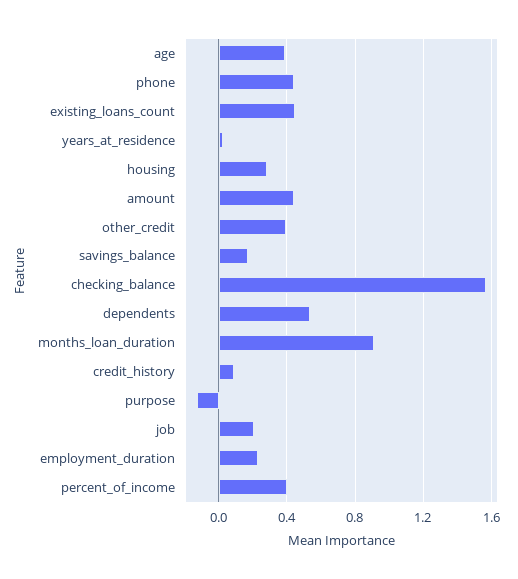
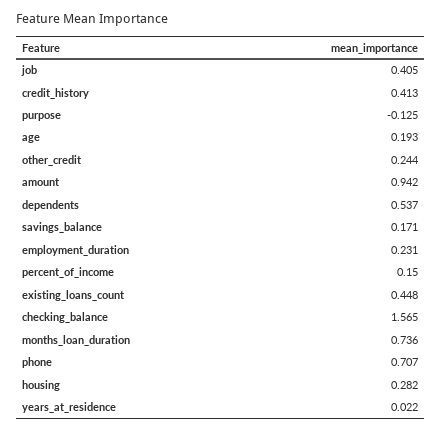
  {
-   "age": 0.4,
+   "age": 0.193,
-   "phone": 0.45,
+   "phone": 0.707,
    "existing_loans_count": 0.448,
    "years_at_residence": 0.022,
    "housing": 0.282,
-   "amount": 0.45,
+   "amount": 0.942,
-   "other_credit": 0.4,
+   "other_credit": 0.244,
    "savings_balance": 0.171,
    "checking_balance": 1.565,
    "dependents": 0.537,
-   "months_loan_duration": 0.9,
+   "months_loan_duration": 0.736,
-   "credit_history": 0.1,
+   "credit_history": 0.413,
    "purpose": -0.125,
-   "job": 0.2,
+   "job": 0.405,
    "employment_duration": 0.231,
-   "percent_of_income": 0.4
+   "percent_of_income": 0.15
  }

